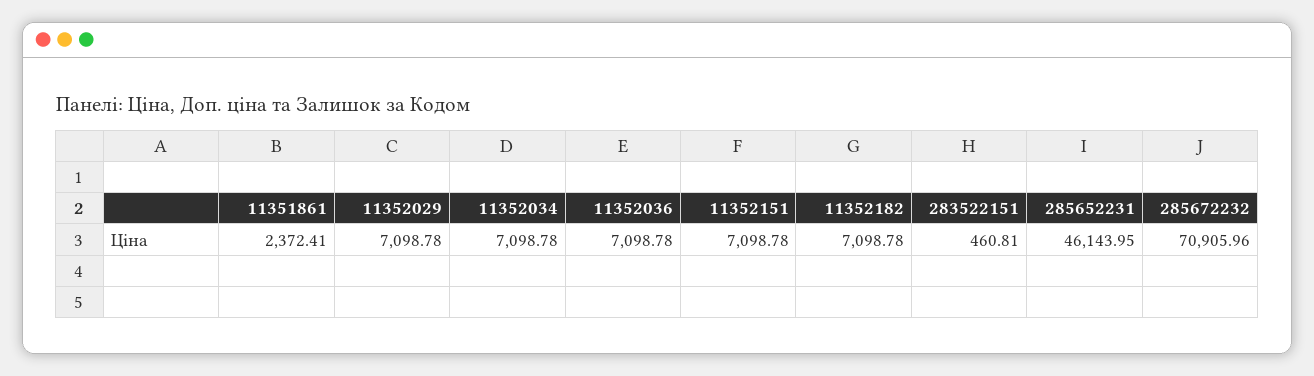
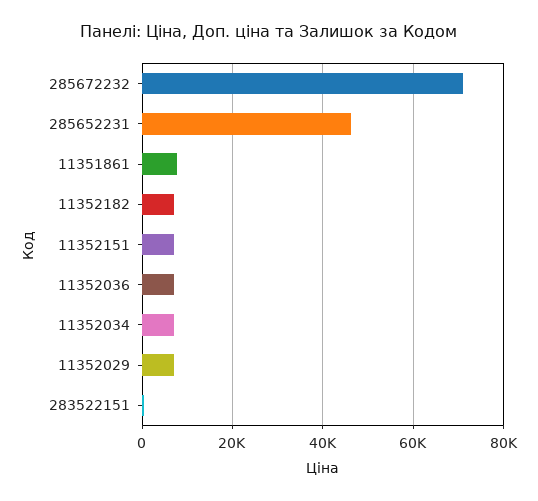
  {
-   "11351861": 2372.41,
+   "11351861": 8000,
    "11352029": 7098.78,
    "11352034": 7098.78,
    "11352036": 7098.78,
    "11352151": 7098.78,
    "11352182": 7098.78,
    "283522151": 460.81,
    "285652231": 46143.95,
    "285672232": 70905.96
  }

